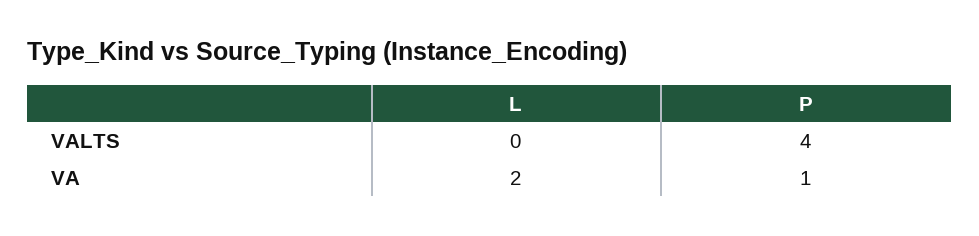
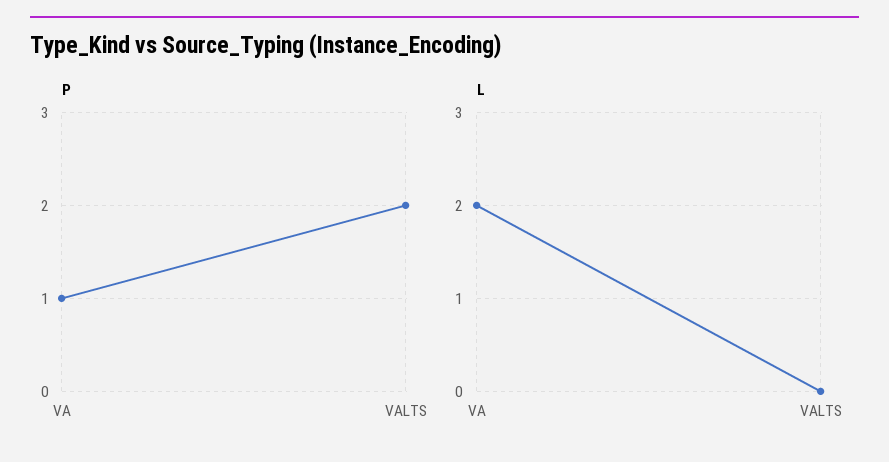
  {
    "L": {
      "VALTS": 0,
      "VA": 2
    },
    "P": {
-     "VALTS": 4,
+     "VALTS": 2,
      "VA": 1
    }
  }

